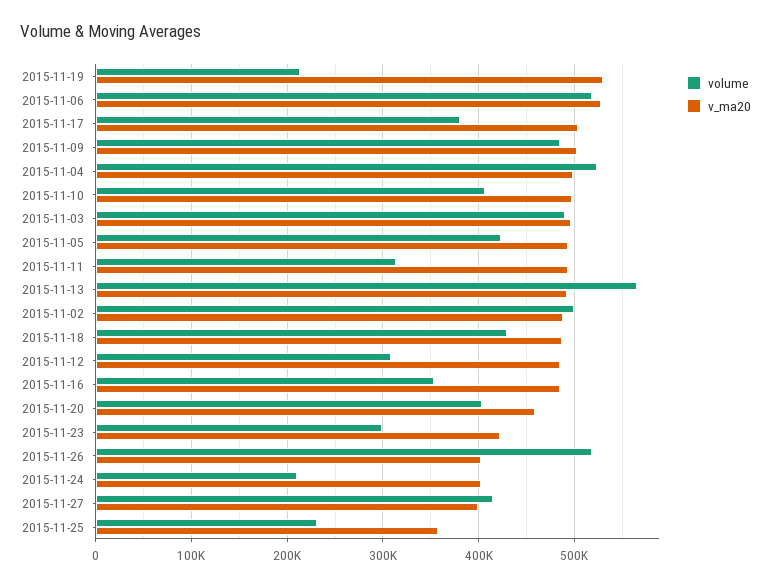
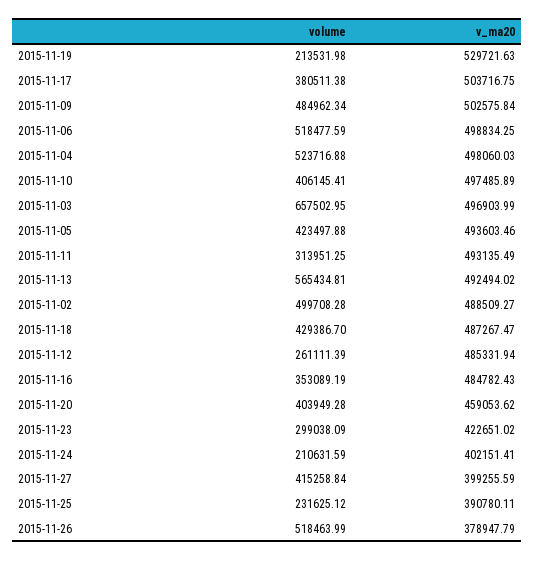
  {
    "volume": {
      "2015-11-19": 213531.98,
      "2015-11-06": 518477.59,
      "2015-11-17": 380511.38,
      "2015-11-09": 484962.34,
      "2015-11-04": 523716.88,
      "2015-11-10": 406145.41,
-     "2015-11-03": 490000,
+     "2015-11-03": 657502.95,
      "2015-11-05": 423497.88,
      "2015-11-11": 313951.25,
      "2015-11-13": 565434.81,
      "2015-11-02": 499708.28,
      "2015-11-18": 429386.7,
-     "2015-11-12": 310000,
+     "2015-11-12": 261111.39,
      "2015-11-16": 353089.19,
      "2015-11-20": 403949.28,
      "2015-11-23": 299038.09,
      "2015-11-26": 518463.99,
      "2015-11-24": 210631.59,
      "2015-11-27": 415258.84,
      "2015-11-25": 231625.12
    },
    "v_ma20": {
      "2015-11-19": 529721.63,
-     "2015-11-06": 530000,
+     "2015-11-06": 498834.25,
      "2015-11-17": 503716.75,
      "2015-11-09": 502575.84,
      "2015-11-04": 498060.03,
      "2015-11-10": 497485.89,
      "2015-11-03": 496903.99,
      "2015-11-05": 493603.46,
      "2015-11-11": 493135.49,
      "2015-11-13": 492494.02,
      "2015-11-02": 488509.27,
      "2015-11-18": 487267.47,
      "2015-11-12": 485331.94,
      "2015-11-16": 484782.43,
      "2015-11-20": 459053.62,
      "2015-11-23": 422651.02,
-     "2015-11-26": 400000,
+     "2015-11-26": 378947.79,
      "2015-11-24": 402151.41,
      "2015-11-27": 399255.59,
-     "2015-11-25": 360000
+     "2015-11-25": 390780.11
    }
  }

